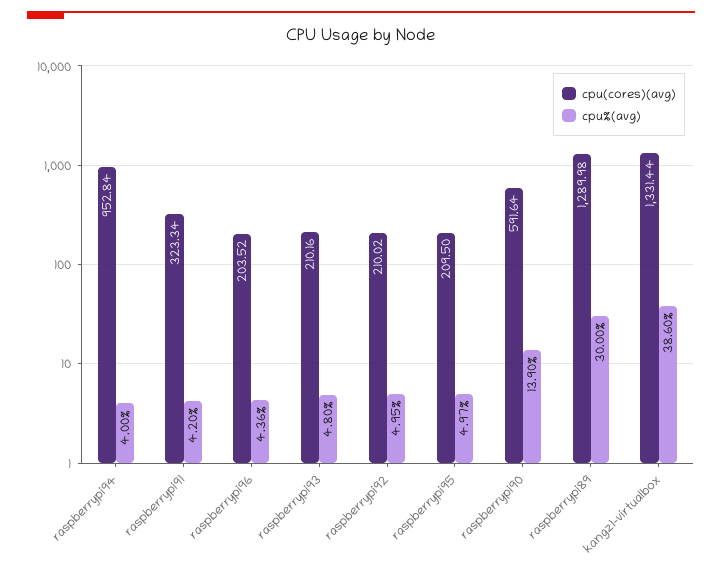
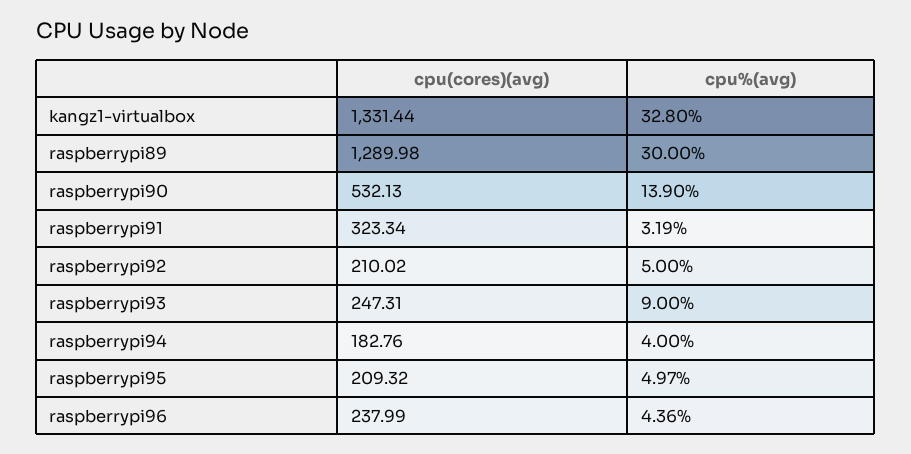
  {
    "cpu(cores)(avg)": {
-     "raspberrypi94": 952.84,
+     "raspberrypi94": 182.76,
      "raspberrypi91": 323.34,
-     "raspberrypi96": 203.52,
+     "raspberrypi96": 237.99,
-     "raspberrypi93": 210.16,
+     "raspberrypi93": 247.31,
      "raspberrypi92": 210.02,
-     "raspberrypi95": 209.5,
+     "raspberrypi95": 209.32,
-     "raspberrypi90": 591.64,
+     "raspberrypi90": 532.13,
      "raspberrypi89": 1289.98,
      "kangz1-virtualbox": 1331.44
    },
    "cpu%(avg)": {
      "raspberrypi94": 4,
-     "raspberrypi91": 4.2,
+     "raspberrypi91": 3.19,
      "raspberrypi96": 4.36,
-     "raspberrypi93": 4.8,
+     "raspberrypi93": 9,
-     "raspberrypi92": 4.95,
+     "raspberrypi92": 5,
      "raspberrypi95": 4.97,
      "raspberrypi90": 13.9,
      "raspberrypi89": 30,
-     "kangz1-virtualbox": 38.6
+     "kangz1-virtualbox": 32.8
    }
  }

